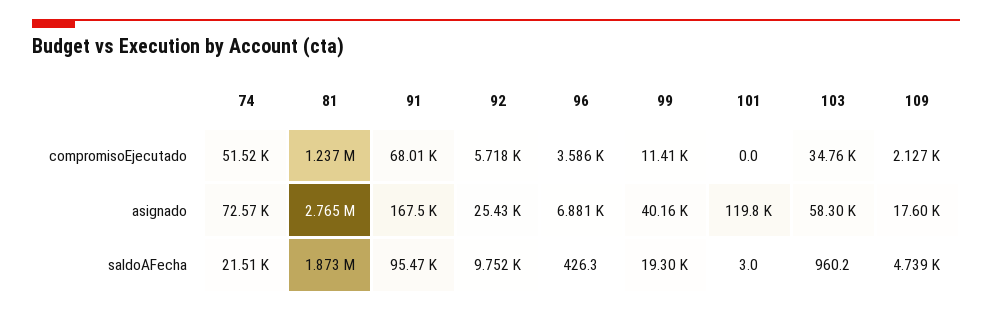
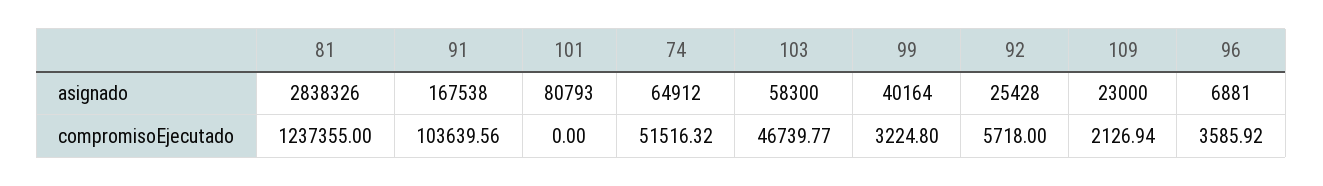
  {
    "74": {
      "compromisoEjecutado": 51516.32,
-     "asignado": 72570,
+     "asignado": 64912
-     "saldoAFecha": 21510
    },
    "81": {
      "compromisoEjecutado": 1237355,
-     "asignado": 2765000,
+     "asignado": 2838326
-     "saldoAFecha": 1873000
    },
    "91": {
-     "compromisoEjecutado": 68010,
+     "compromisoEjecutado": 103639.56,
-     "asignado": 167538,
+     "asignado": 167538
-     "saldoAFecha": 95470
    },
    "92": {
      "compromisoEjecutado": 5718,
-     "asignado": 25428,
+     "asignado": 25428
-     "saldoAFecha": 9752
    },
    "96": {
      "compromisoEjecutado": 3585.92,
-     "asignado": 6881,
+     "asignado": 6881
-     "saldoAFecha": 426.3
    },
    "99": {
-     "compromisoEjecutado": 11410,
+     "compromisoEjecutado": 3224.8,
-     "asignado": 40164,
+     "asignado": 40164
-     "saldoAFecha": 19300
    },
    "101": {
      "compromisoEjecutado": 0,
-     "asignado": 119800,
+     "asignado": 80793
-     "saldoAFecha": 3
    },
    "103": {
-     "compromisoEjecutado": 34760,
+     "compromisoEjecutado": 46739.77,
-     "asignado": 58300,
+     "asignado": 58300
-     "saldoAFecha": 960.2
    },
    "109": {
      "compromisoEjecutado": 2126.94,
-     "asignado": 17600,
+     "asignado": 23000
-     "saldoAFecha": 4739
    }
  }

